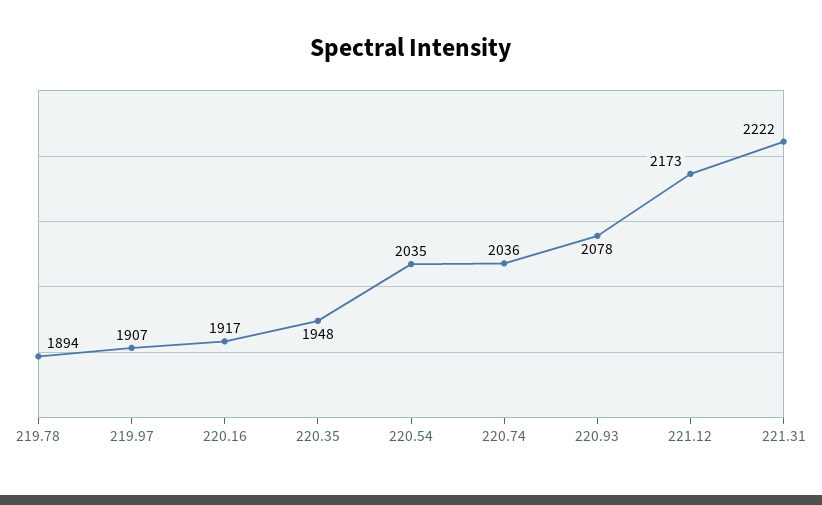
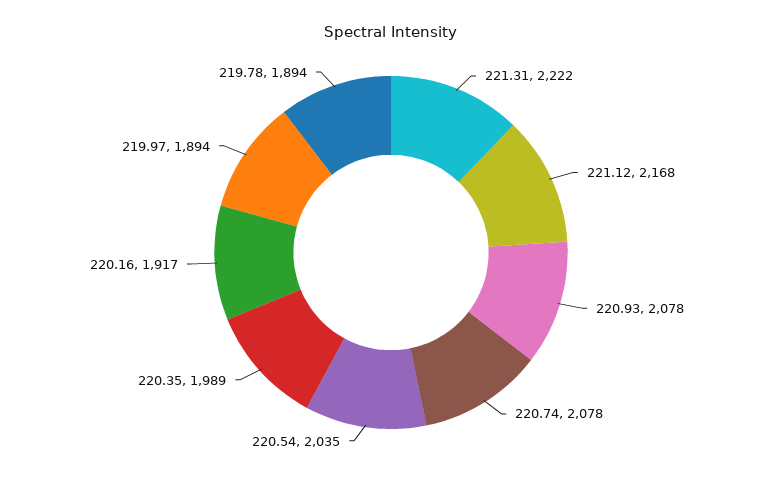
  {
    "219.78": 1894,
-   "219.97": 1907,
+   "219.97": 1894,
    "220.16": 1917,
-   "220.35": 1948,
+   "220.35": 1989,
    "220.54": 2035,
-   "220.74": 2036,
+   "220.74": 2078,
    "220.93": 2078,
-   "221.12": 2173,
+   "221.12": 2168,
    "221.31": 2222
  }

